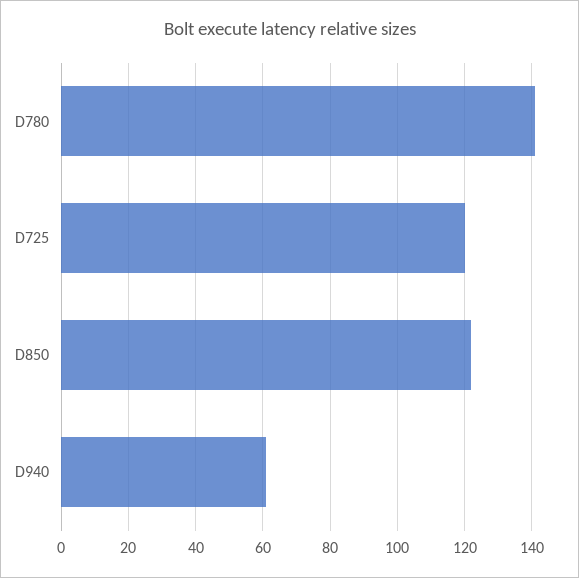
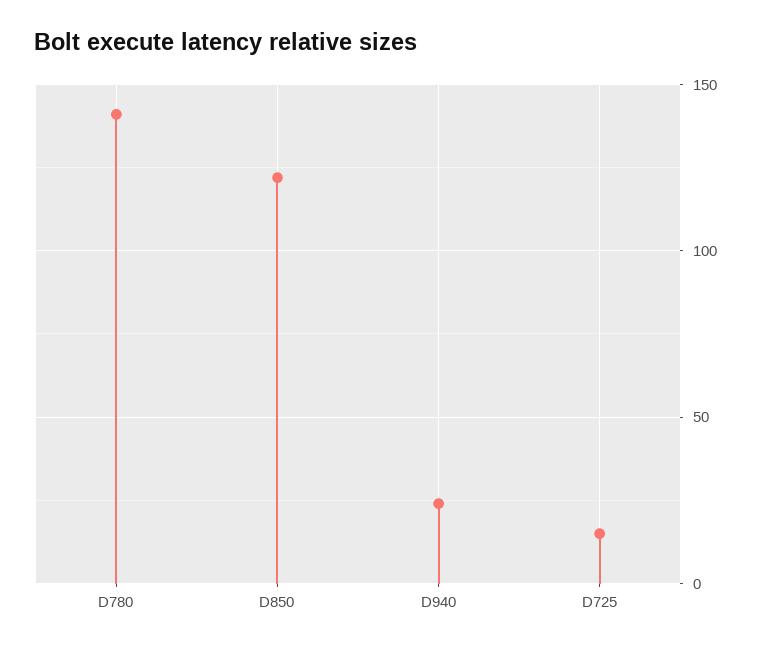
  {
    "D780": 140,
-   "D725": 120,
+   "D725": 15,
    "D850": 120,
-   "D940": 60
+   "D940": 25
  }

